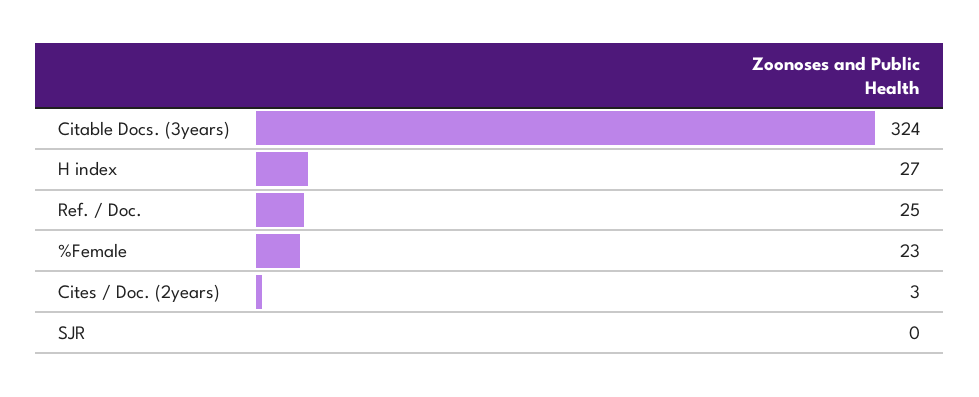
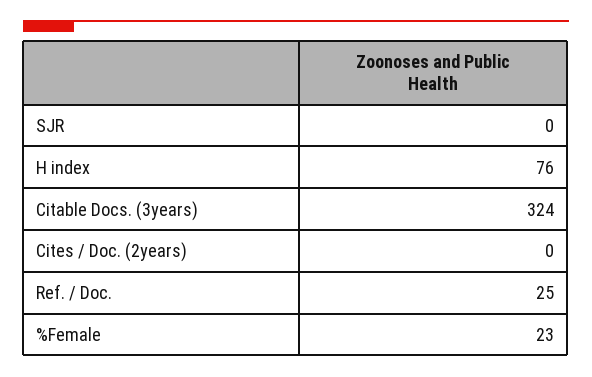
  {
    "Citable Docs. (3years)": 324,
-   "H index": 27,
+   "H index": 76,
    "Ref. / Doc.": 25,
    "%Female": 23,
-   "Cites / Doc. (2years)": 3,
+   "Cites / Doc. (2years)": 0,
    "SJR": 0
  }

